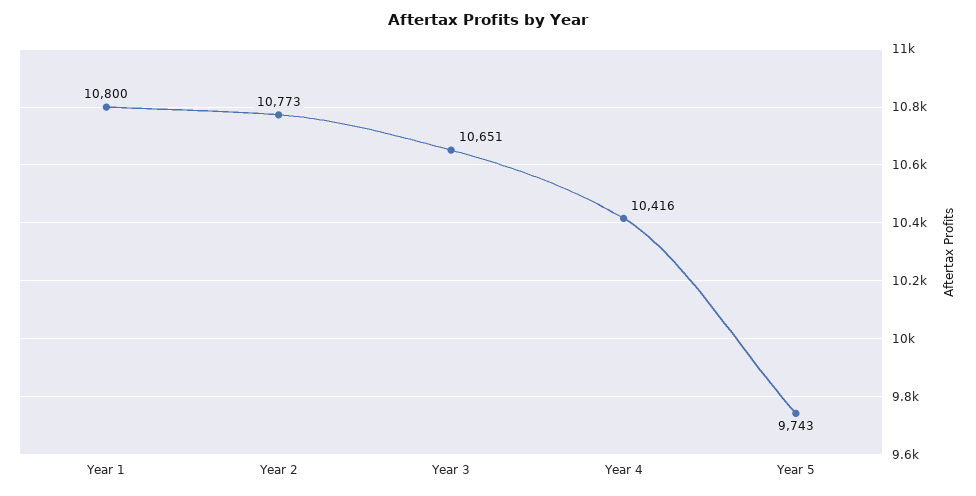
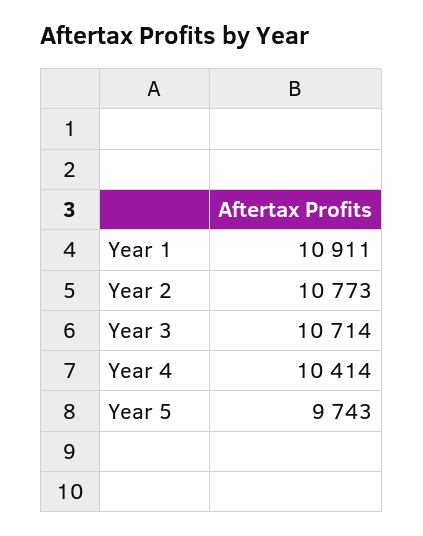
  {
-   "Year 1": 10800,
+   "Year 1": 10911,
    "Year 2": 10773,
-   "Year 3": 10651,
+   "Year 3": 10714,
-   "Year 4": 10416,
+   "Year 4": 10414,
    "Year 5": 9743
  }

